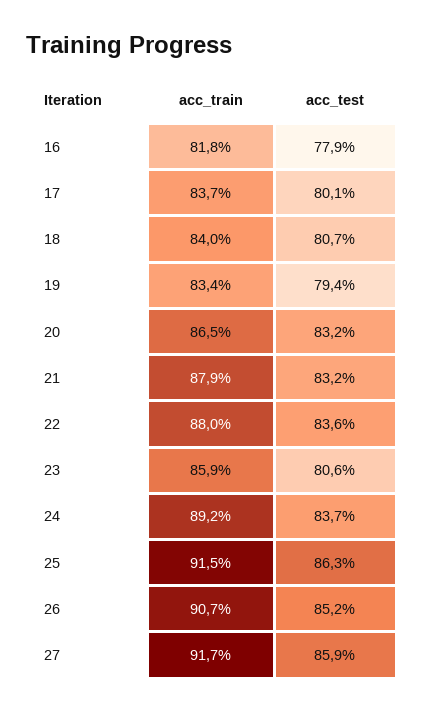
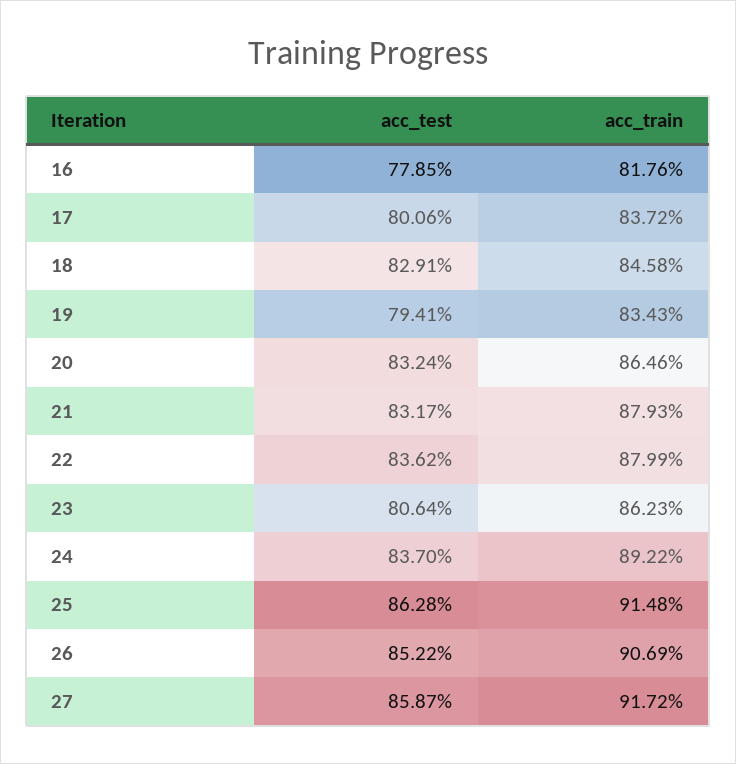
  {
    "acc_train": {
      "16": 81.76,
      "17": 83.72,
-     "18": 84,
+     "18": 84.58,
      "19": 83.43,
      "20": 86.46,
      "21": 87.93,
      "22": 87.99,
-     "23": 85.9,
+     "23": 86.23,
      "24": 89.22,
      "25": 91.48,
      "26": 90.69,
      "27": 91.72
    },
    "acc_test": {
      "16": 77.85,
      "17": 80.06,
-     "18": 80.7,
+     "18": 82.91,
      "19": 79.41,
      "20": 83.24,
      "21": 83.17,
      "22": 83.62,
      "23": 80.64,
      "24": 83.7,
      "25": 86.28,
      "26": 85.22,
      "27": 85.87
    }
  }

